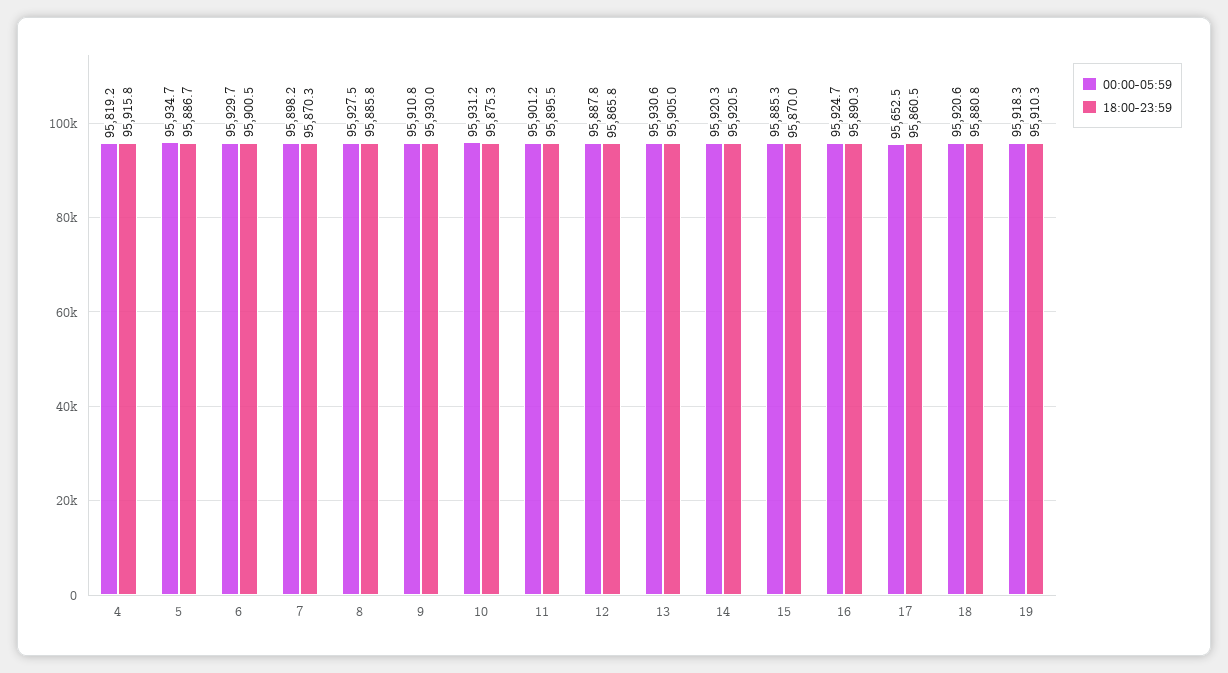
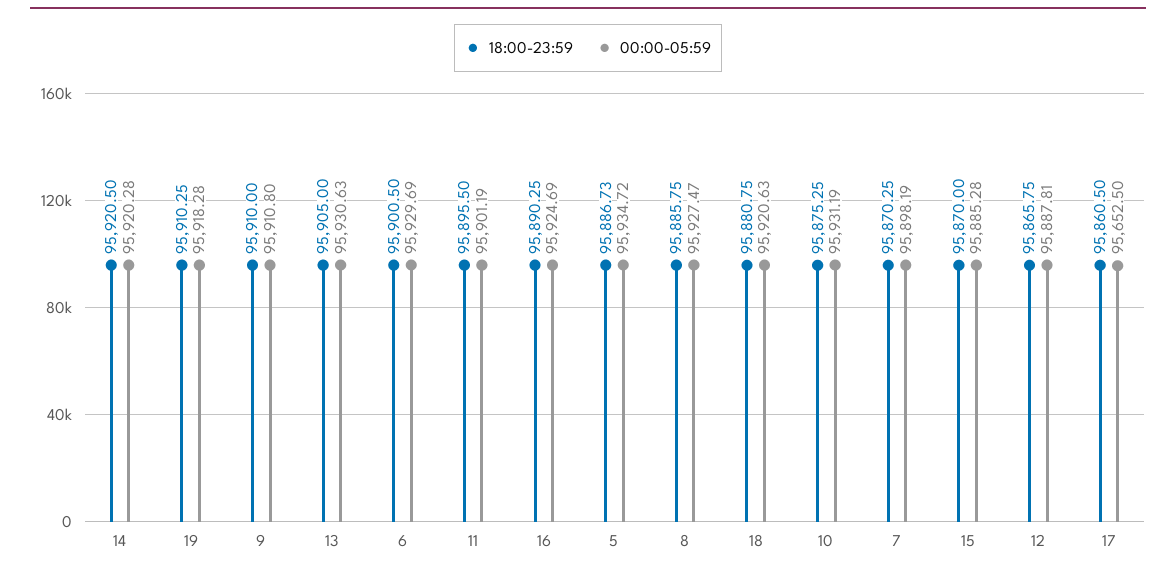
  {
    "00:00-05:59": {
-     "4": 95819.2,
      "5": 95934.72,
      "6": 95929.69,
      "7": 95898.19,
      "8": 95927.47,
      "9": 95910.8,
      "10": 95931.19,
      "11": 95901.19,
      "12": 95887.81,
      "13": 95930.63,
      "14": 95920.28,
      "15": 95885.28,
      "16": 95924.69,
      "17": 95652.5,
      "18": 95920.63,
      "19": 95918.28
    },
    "18:00-23:59": {
-     "4": 95915.8,
      "5": 95886.73,
      "6": 95900.5,
      "7": 95870.25,
      "8": 95885.75,
-     "9": 95930,
+     "9": 95910,
      "10": 95875.25,
      "11": 95895.5,
      "12": 95865.75,
      "13": 95905,
      "14": 95920.5,
      "15": 95870,
      "16": 95890.25,
      "17": 95860.5,
      "18": 95880.75,
      "19": 95910.25
    }
  }

